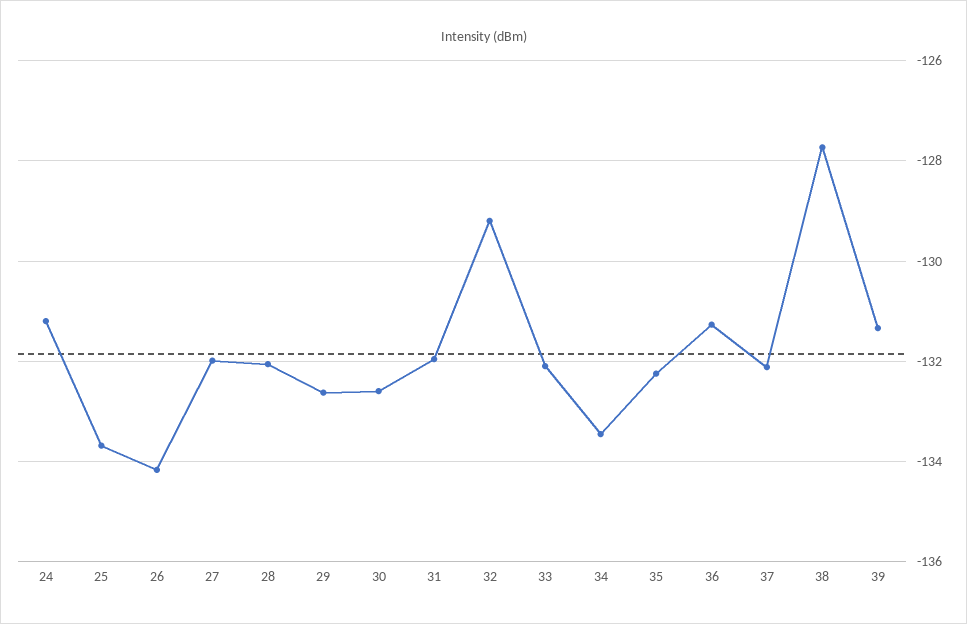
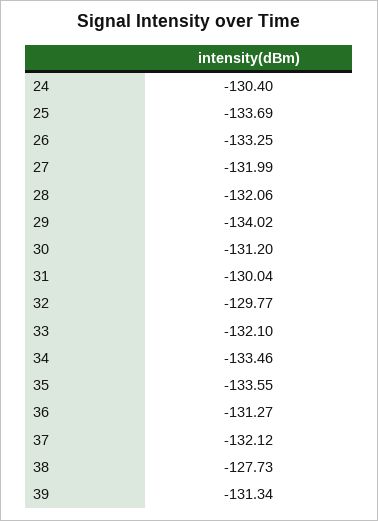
  {
-   "24": -131.2,
+   "24": -130.4,
    "25": -133.69,
-   "26": -134.2,
+   "26": -133.25,
    "27": -131.99,
    "28": -132.06,
-   "29": -132.6,
+   "29": -134.02,
-   "30": -132.6,
+   "30": -131.2,
-   "31": -132,
+   "31": -130.04,
-   "32": -129.2,
+   "32": -129.77,
    "33": -132.1,
    "34": -133.46,
-   "35": -132.2,
+   "35": -133.55,
    "36": -131.27,
    "37": -132.12,
    "38": -127.73,
    "39": -131.34
  }

